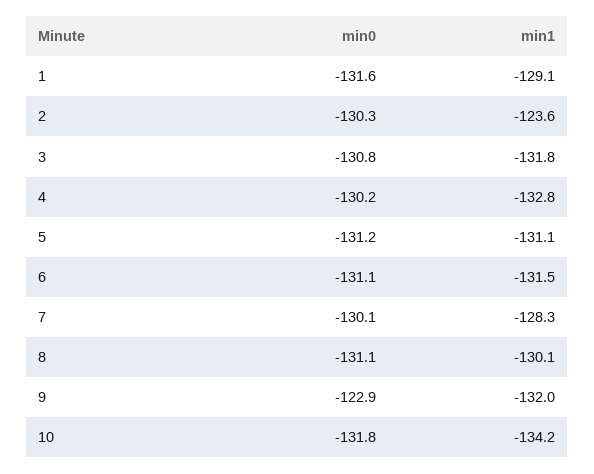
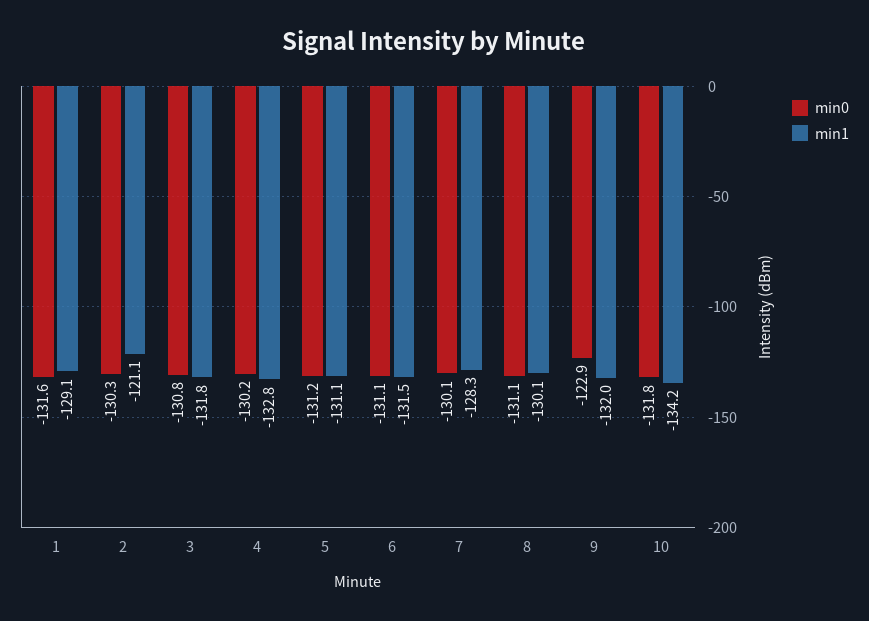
  {
    "min0": {
      "1": -131.6,
      "2": -130.3,
      "3": -130.8,
      "4": -130.2,
      "5": -131.2,
      "6": -131.1,
      "7": -130.1,
      "8": -131.1,
      "9": -122.9,
      "10": -131.8
    },
    "min1": {
      "1": -129.1,
-     "2": -123.6,
+     "2": -121.1,
      "3": -131.8,
      "4": -132.8,
      "5": -131.1,
      "6": -131.5,
      "7": -128.3,
      "8": -130.1,
      "9": -132,
      "10": -134.2
    }
  }

